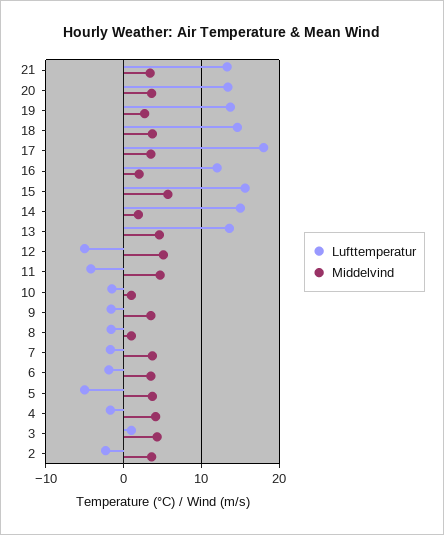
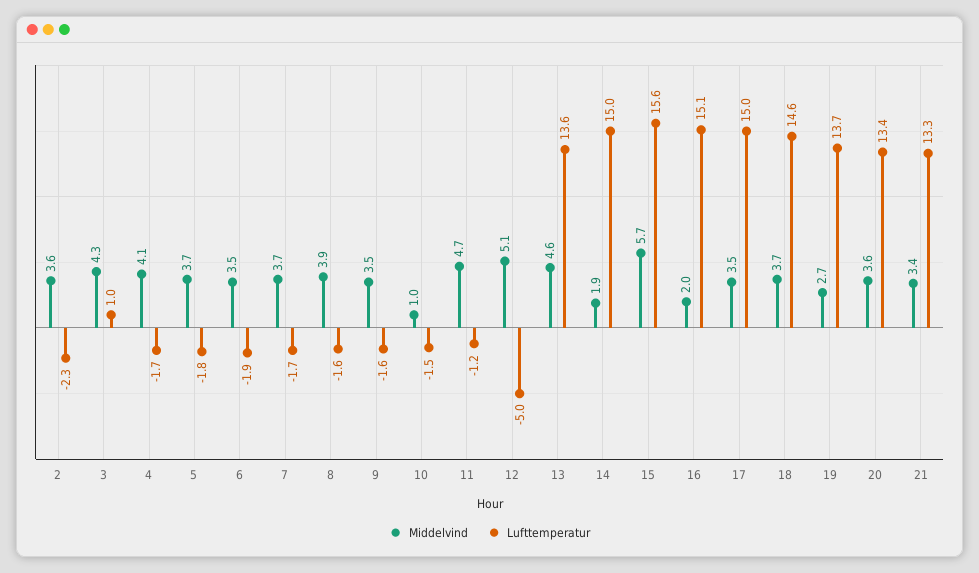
  {
    "Lufttemperatur": {
      "21": 13.3,
      "20": 13.4,
      "19": 13.7,
      "18": 14.6,
-     "17": 18,
+     "17": 15,
-     "16": 12,
+     "16": 15.1,
      "15": 15.6,
      "14": 15,
      "13": 13.6,
      "12": -5,
-     "11": -4,
+     "11": -1.2,
      "10": -1.5,
      "9": -1.6,
      "8": -1.6,
      "7": -1.7,
      "6": -1.9,
-     "5": -5,
+     "5": -1.8,
      "4": -1.7,
      "3": 1,
      "2": -2.3
    },
    "Middelvind": {
      "21": 3.4,
      "20": 3.6,
      "19": 2.7,
      "18": 3.7,
      "17": 3.5,
      "16": 2,
      "15": 5.7,
      "14": 1.9,
      "13": 4.6,
      "12": 5.1,
      "11": 4.7,
      "10": 1,
      "9": 3.5,
-     "8": 1,
+     "8": 3.9,
      "7": 3.7,
      "6": 3.5,
      "5": 3.7,
      "4": 4.1,
      "3": 4.3,
      "2": 3.6
    }
  }

